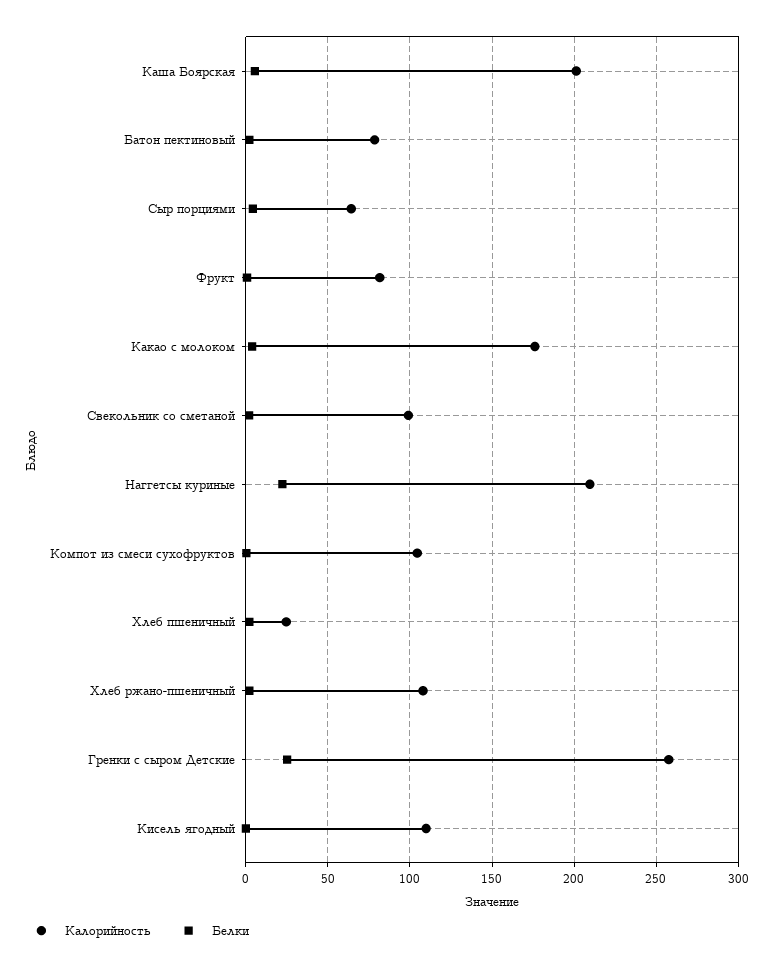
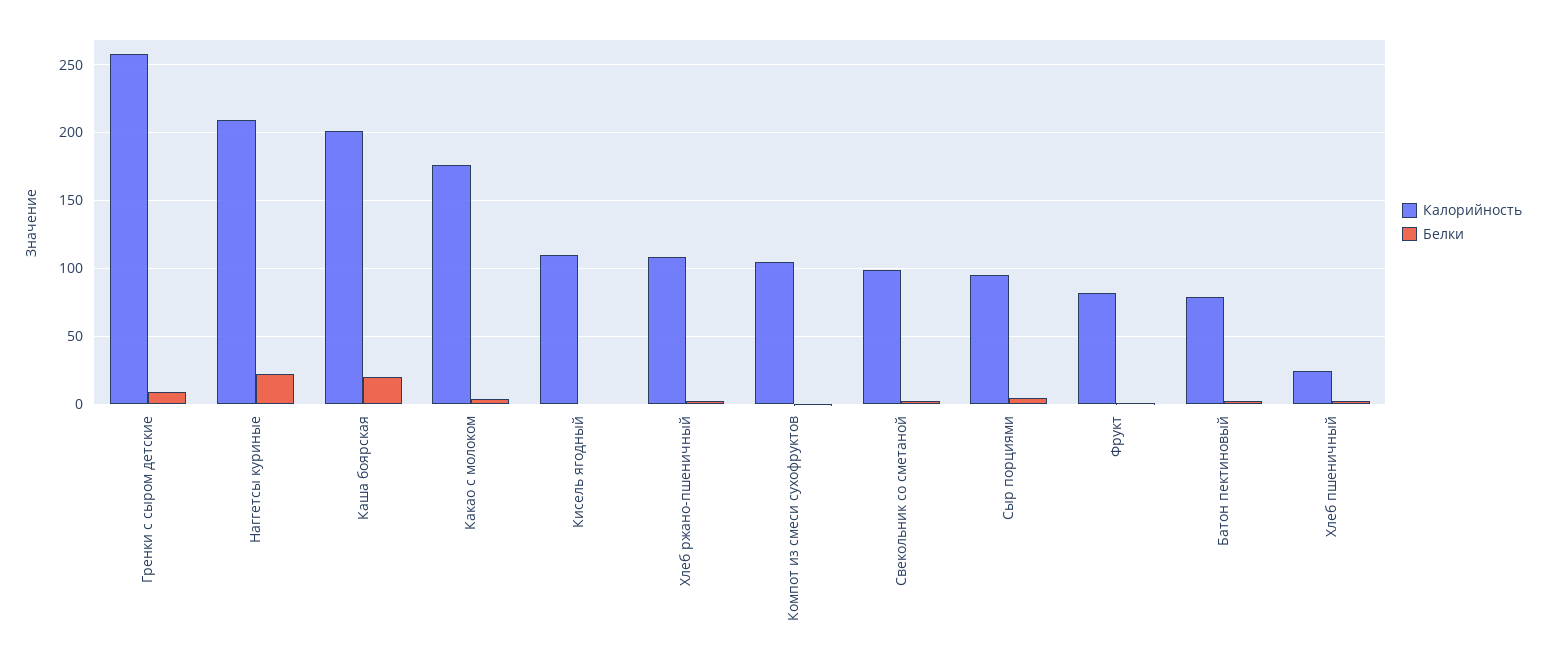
  {
    "Калорийность": {
      "Каша Боярская": 200,
      "Батон пектиновый": 80,
-     "Сыр порциями": 65,
+     "Сыр порциями": 95,
      "Фрукт": 80,
      "Какао с молоком": 175,
      "Свекольник со сметаной": 100,
      "Наггетсы куриные": 210,
      "Компот из смеси сухофруктов": 105,
      "Хлеб пшеничный": 25,
      "Хлеб ржано-пшеничный": 110,
      "Гренки с сыром Детские": 260,
      "Кисель ягодный": 110
    },
    "Белки": {
-     "Каша Боярская": 5,
+     "Каша Боярская": 20,
      "Батон пектиновый": 0,
      "Сыр порциями": 5,
      "Фрукт": 0,
      "Какао с молоком": 5,
      "Свекольник со сметаной": 0,
      "Наггетсы куриные": 20,
      "Компот из смеси сухофруктов": 0,
      "Хлеб пшеничный": 0,
      "Хлеб ржано-пшеничный": 0,
-     "Гренки с сыром Детские": 25,
+     "Гренки с сыром Детские": 10,
      "Кисель ягодный": 0
    }
  }

